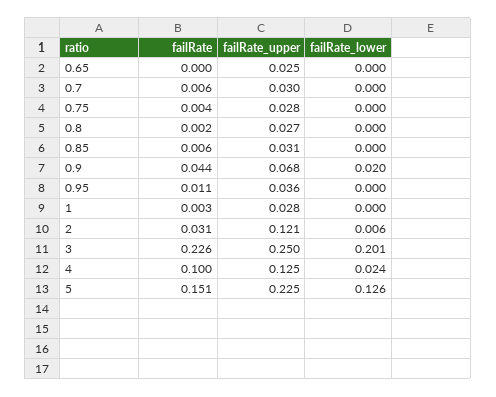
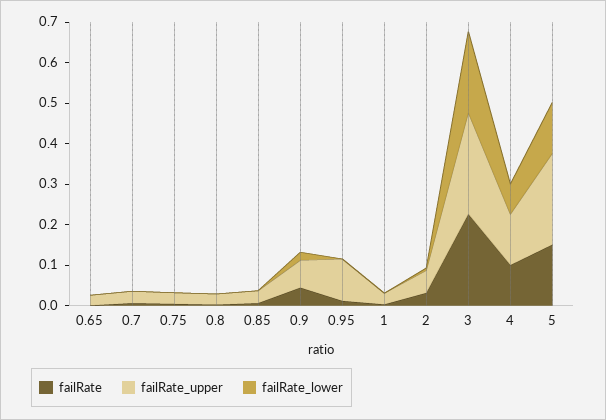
  {
    "failRate": {
      "0.65": 0,
      "0.7": 0.006,
      "0.75": 0.004,
      "0.8": 0.002,
      "0.85": 0.006,
      "0.9": 0.044,
      "0.95": 0.011,
      "1": 0.003,
      "2": 0.031,
      "3": 0.226,
      "4": 0.1,
      "5": 0.151
    },
    "failRate_upper": {
      "0.65": 0.025,
      "0.7": 0.03,
      "0.75": 0.028,
      "0.8": 0.027,
      "0.85": 0.031,
      "0.9": 0.068,
-     "0.95": 0.036,
+     "0.95": 0.1,
      "1": 0.028,
-     "2": 0.121,
+     "2": 0.06,
      "3": 0.25,
      "4": 0.125,
      "5": 0.225
    },
    "failRate_lower": {
      "0.65": 0,
      "0.7": 0,
      "0.75": 0,
      "0.8": 0,
      "0.85": 0,
      "0.9": 0.02,
      "0.95": 0,
      "1": 0,
      "2": 0.006,
      "3": 0.201,
-     "4": 0.024,
+     "4": 0.08,
      "5": 0.126
    }
  }

